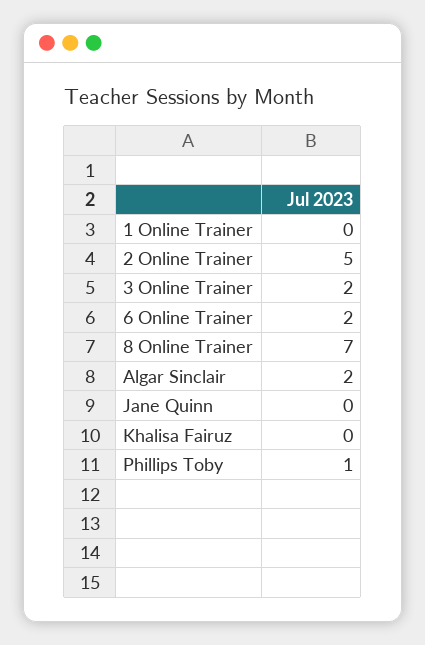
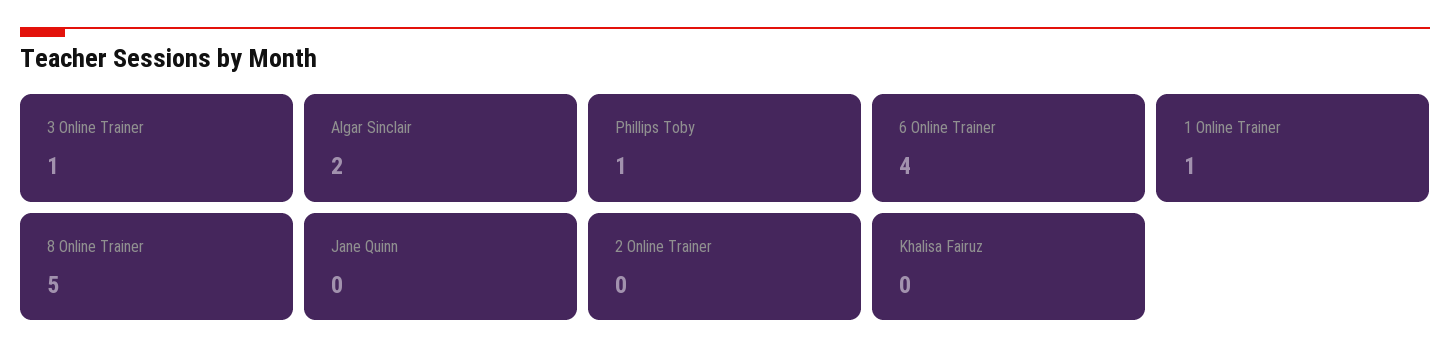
  {
-   "1 Online Trainer": 0,
+   "1 Online Trainer": 1,
-   "2 Online Trainer": 5,
+   "2 Online Trainer": 0,
-   "3 Online Trainer": 2,
+   "3 Online Trainer": 1,
-   "6 Online Trainer": 2,
+   "6 Online Trainer": 4,
-   "8 Online Trainer": 7,
+   "8 Online Trainer": 5,
    "Algar Sinclair": 2,
    "Jane Quinn": 0,
    "Khalisa Fairuz": 0,
    "Phillips Toby": 1
  }

